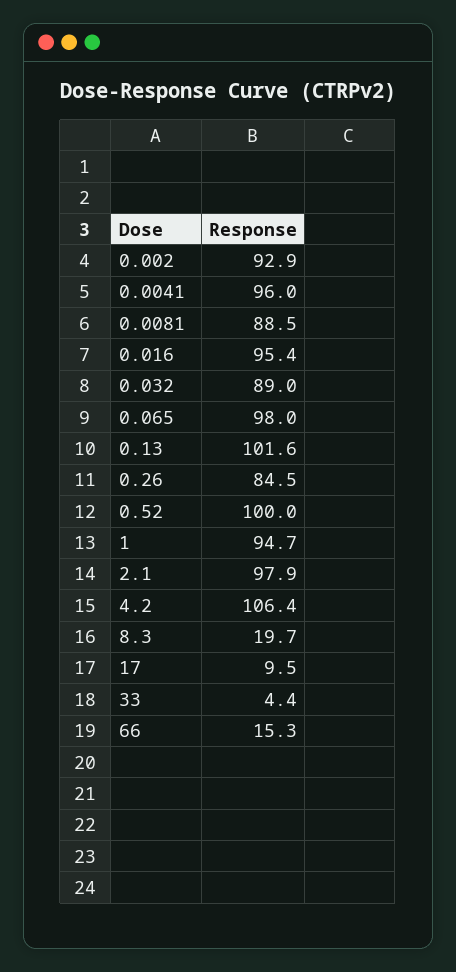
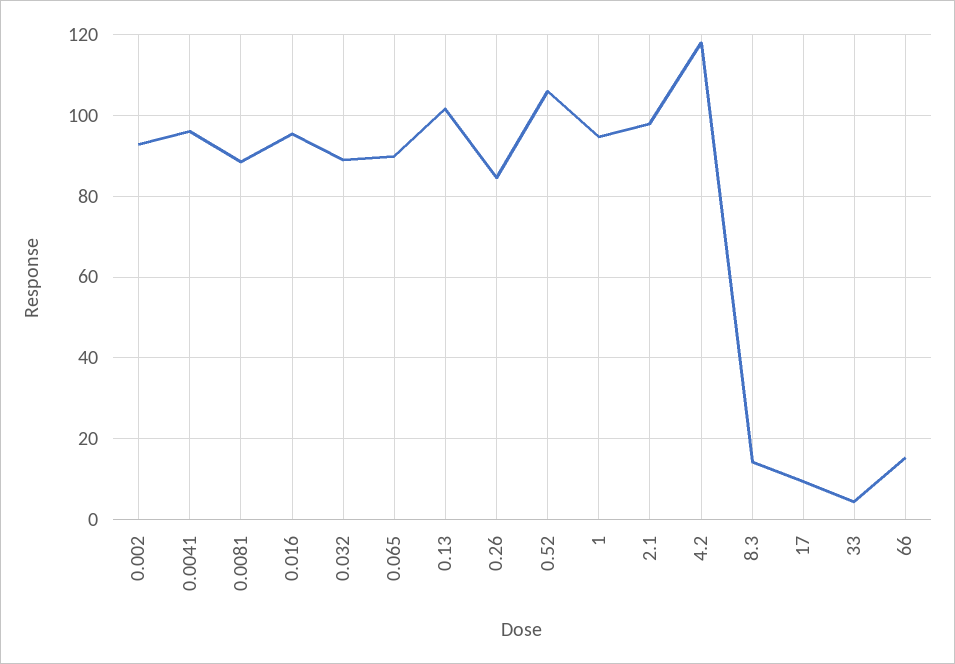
  {
    "0.002": 92.9,
    "0.0041": 96,
    "0.0081": 88.5,
    "0.016": 95.4,
    "0.032": 89,
-   "0.065": 98,
+   "0.065": 90,
    "0.13": 101.6,
    "0.26": 84.5,
-   "0.52": 100,
+   "0.52": 106,
    "1": 94.7,
    "2.1": 97.9,
-   "4.2": 106.4,
+   "4.2": 118,
-   "8.3": 19.7,
+   "8.3": 14,
    "17": 9.5,
    "33": 4.4,
    "66": 15.3
  }

